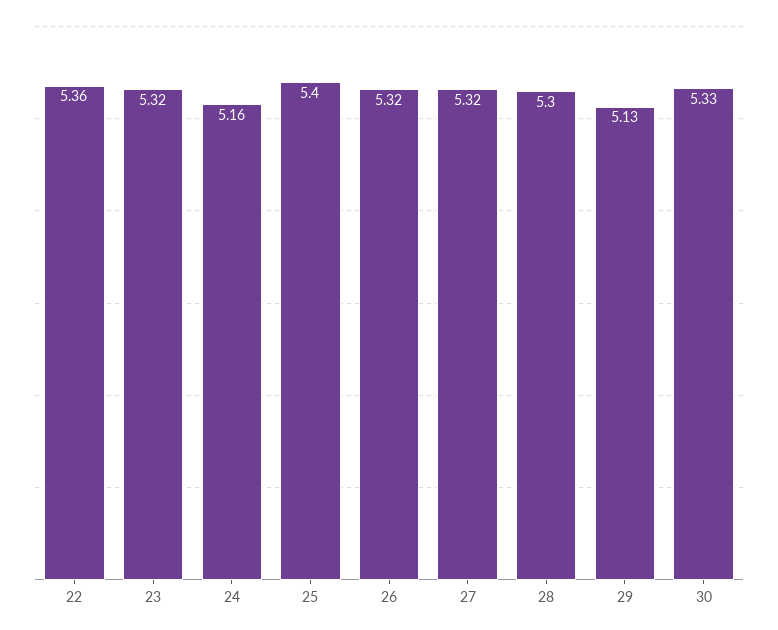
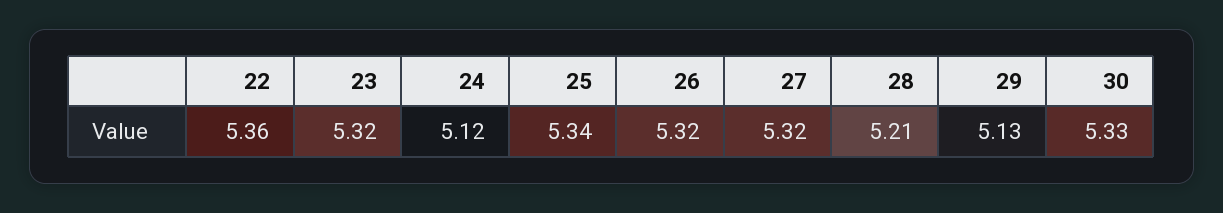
  {
    "22": 5.36,
    "23": 5.32,
-   "24": 5.16,
+   "24": 5.12,
-   "25": 5.4,
+   "25": 5.34,
    "26": 5.32,
    "27": 5.32,
-   "28": 5.3,
+   "28": 5.21,
    "29": 5.13,
    "30": 5.33
  }

